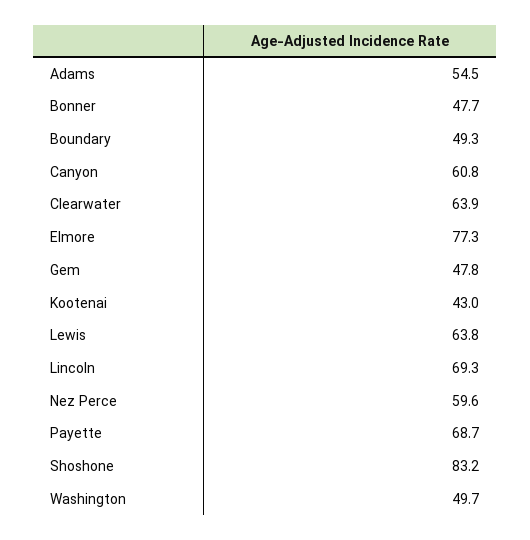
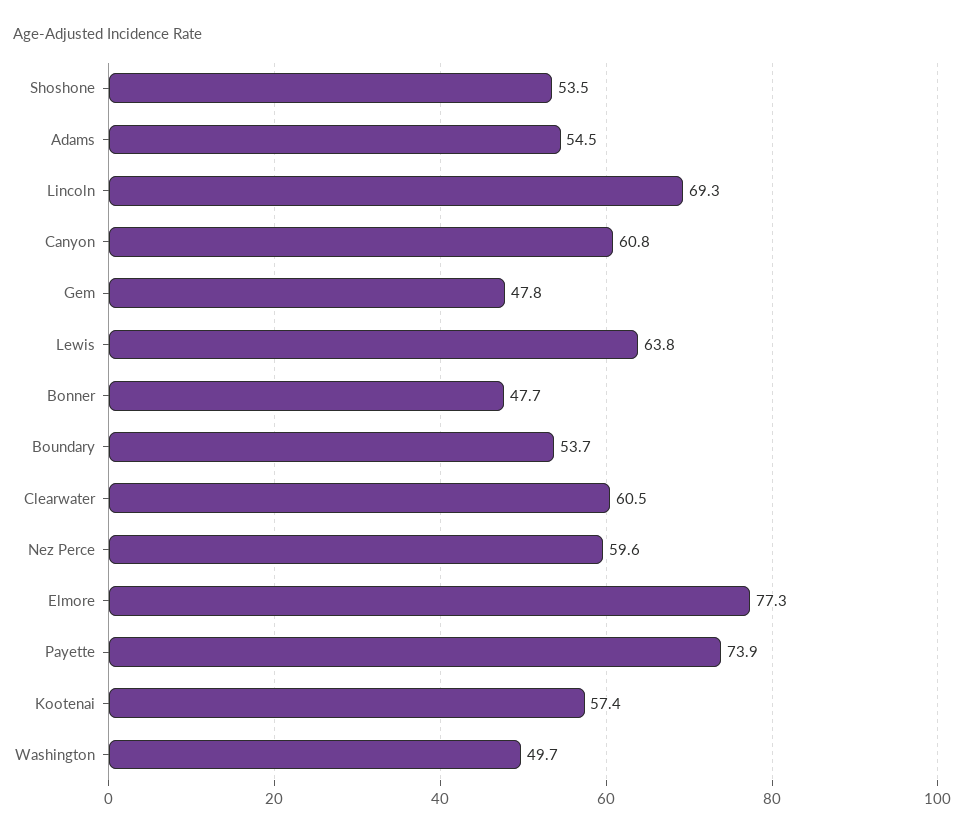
  {
    "Adams": 54.5,
    "Bonner": 47.7,
-   "Boundary": 49.3,
+   "Boundary": 53.7,
    "Canyon": 60.8,
-   "Clearwater": 63.9,
+   "Clearwater": 60.5,
    "Elmore": 77.3,
    "Gem": 47.8,
-   "Kootenai": 43,
+   "Kootenai": 57.4,
    "Lewis": 63.8,
    "Lincoln": 69.3,
    "Nez Perce": 59.6,
-   "Payette": 68.7,
+   "Payette": 73.9,
-   "Shoshone": 83.2,
+   "Shoshone": 53.5,
    "Washington": 49.7
  }

